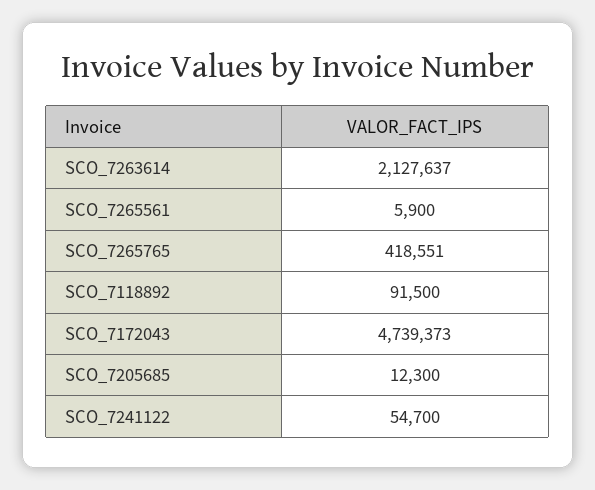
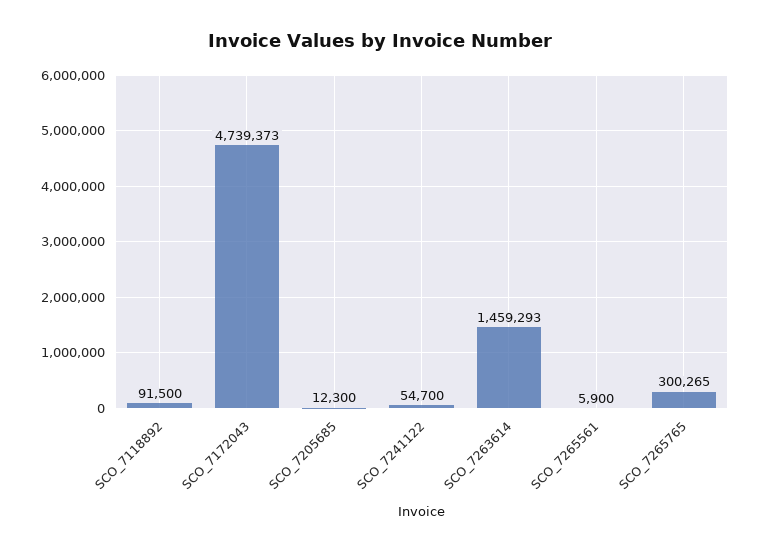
  {
-   "SCO_7263614": 2127637,
+   "SCO_7263614": 1459293,
    "SCO_7265561": 5900,
-   "SCO_7265765": 418551,
+   "SCO_7265765": 300265,
    "SCO_7118892": 91500,
    "SCO_7172043": 4739373,
    "SCO_7205685": 12300,
    "SCO_7241122": 54700
  }

